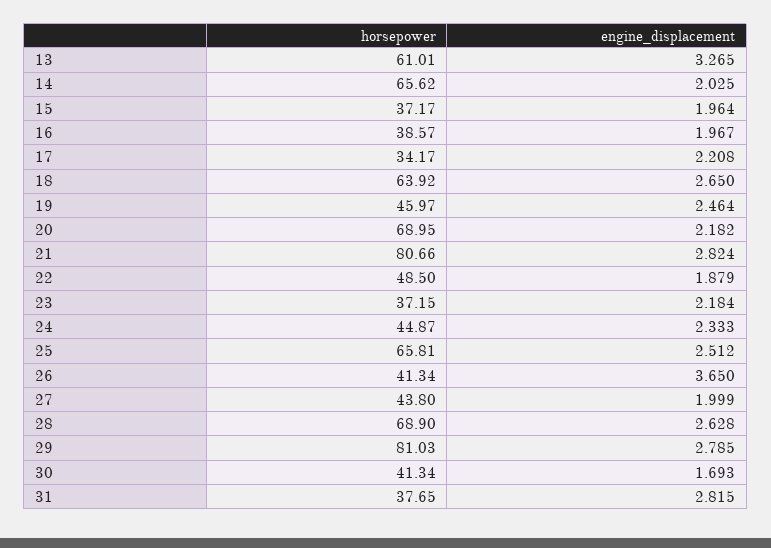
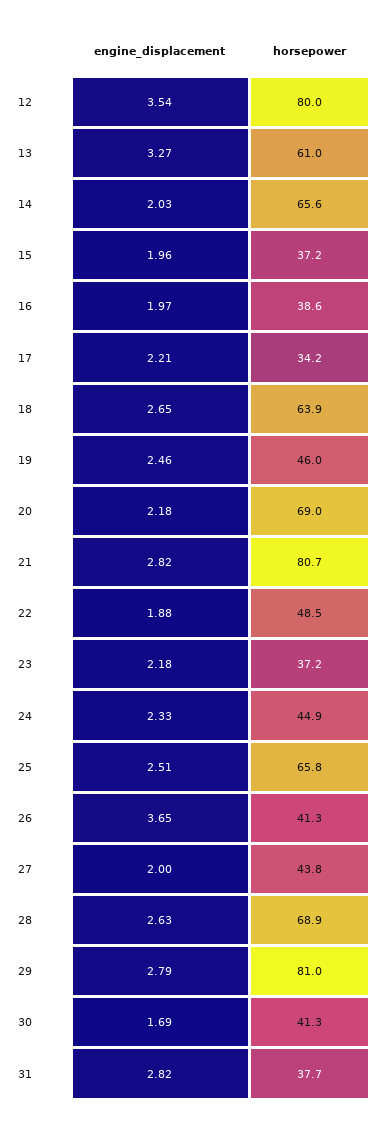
  {
    "horsepower": {
      "13": 61.01,
      "14": 65.62,
      "15": 37.17,
      "16": 38.57,
      "17": 34.17,
      "18": 63.92,
      "19": 45.97,
      "20": 68.95,
      "21": 80.66,
      "22": 48.5,
      "23": 37.15,
      "24": 44.87,
      "25": 65.81,
      "26": 41.34,
      "27": 43.8,
      "28": 68.9,
      "29": 81.03,
      "30": 41.34,
-     "31": 37.65
+     "31": 37.65,
+     "12": 80
    },
    "engine_displacement": {
      "13": 3.265,
      "14": 2.025,
      "15": 1.964,
      "16": 1.967,
      "17": 2.208,
      "18": 2.65,
      "19": 2.464,
      "20": 2.182,
      "21": 2.824,
      "22": 1.879,
      "23": 2.184,
      "24": 2.333,
      "25": 2.512,
      "26": 3.65,
      "27": 1.999,
      "28": 2.628,
      "29": 2.785,
      "30": 1.693,
-     "31": 2.815
+     "31": 2.815,
+     "12": 3.54
    }
  }

